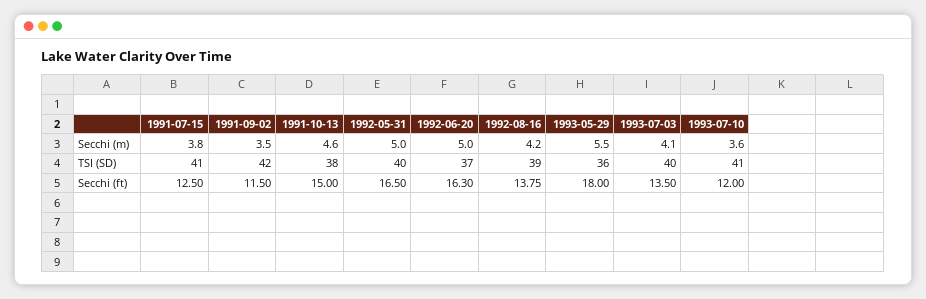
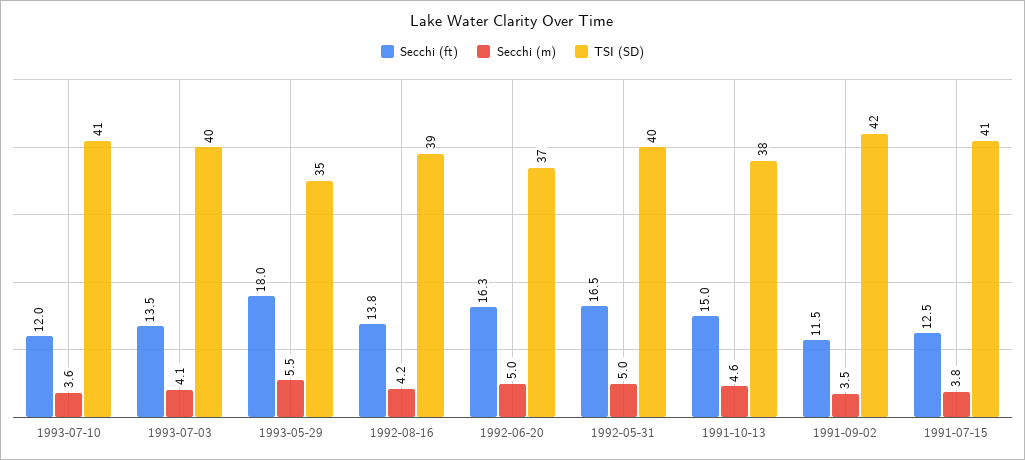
  {
    "Secchi (m)": {
      "1991-07-15": 3.8,
      "1991-09-02": 3.5,
      "1991-10-13": 4.6,
      "1992-05-31": 5,
      "1992-06-20": 5,
      "1992-08-16": 4.2,
      "1993-05-29": 5.5,
      "1993-07-03": 4.1,
      "1993-07-10": 3.6
    },
    "TSI (SD)": {
      "1991-07-15": 41,
      "1991-09-02": 42,
      "1991-10-13": 38,
      "1992-05-31": 40,
      "1992-06-20": 37,
      "1992-08-16": 39,
-     "1993-05-29": 36,
+     "1993-05-29": 35,
      "1993-07-03": 40,
      "1993-07-10": 41
    },
    "Secchi (ft)": {
      "1991-07-15": 12.5,
      "1991-09-02": 11.5,
      "1991-10-13": 15,
      "1992-05-31": 16.5,
      "1992-06-20": 16.3,
      "1992-08-16": 13.75,
      "1993-05-29": 18,
      "1993-07-03": 13.5,
      "1993-07-10": 12
    }
  }

